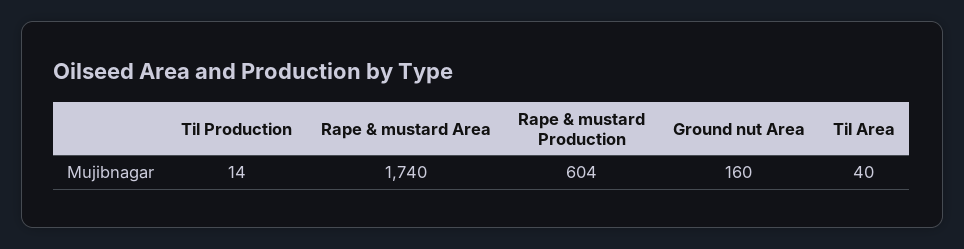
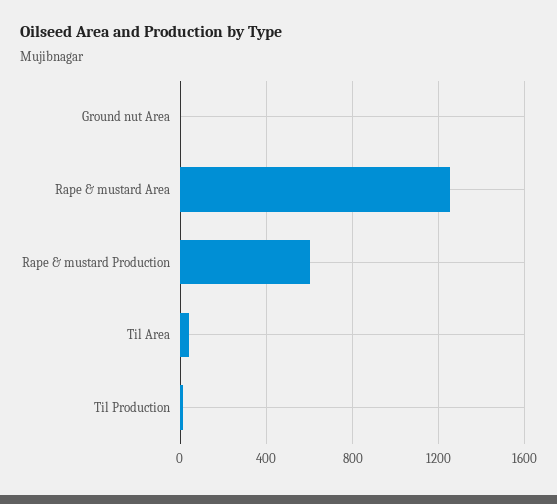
  {
    "Til Production": 14,
-   "Rape & mustard Area": 1740,
+   "Rape & mustard Area": 1250,
    "Rape & mustard Production": 604,
-   "Ground nut Area": 160,
+   "Ground nut Area": 0,
    "Til Area": 40
  }

